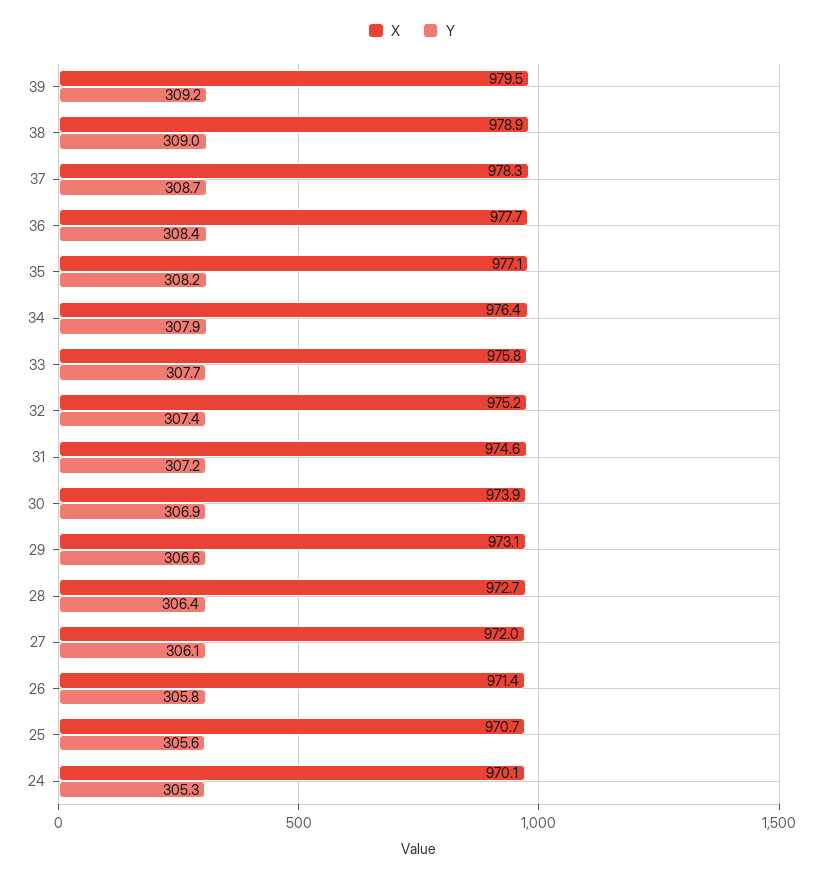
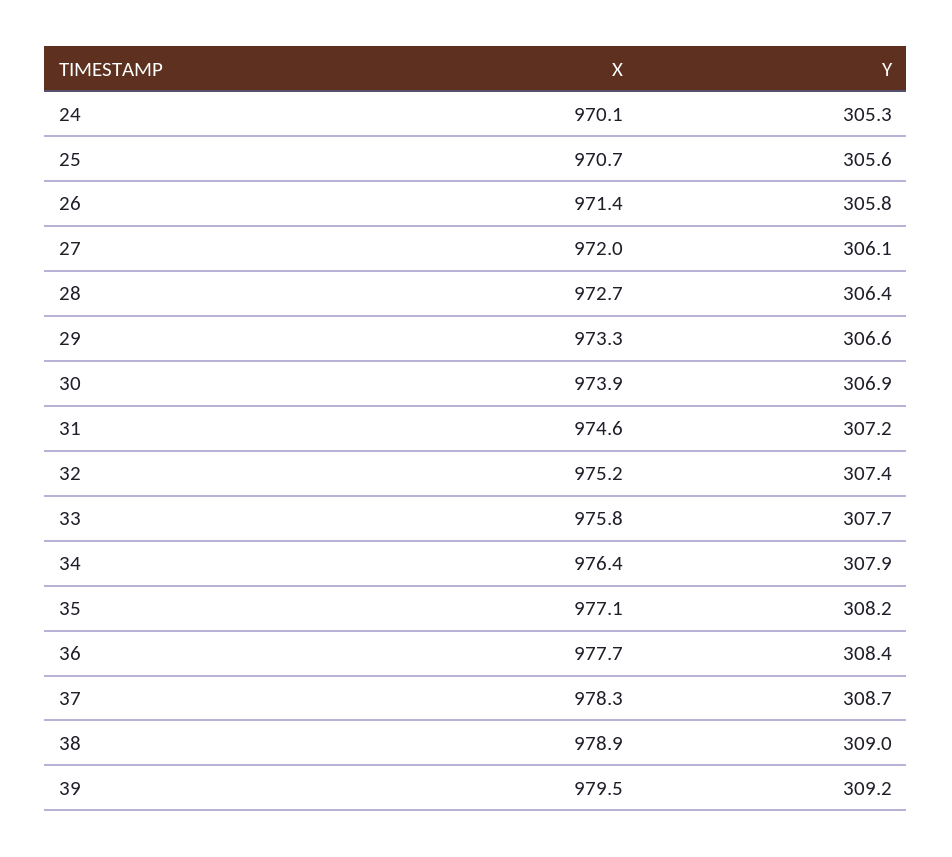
  {
    "X": {
      "39": 979.5,
      "38": 978.9,
      "37": 978.3,
      "36": 977.7,
      "35": 977.1,
      "34": 976.4,
      "33": 975.8,
      "32": 975.2,
      "31": 974.6,
      "30": 973.9,
-     "29": 973.1,
+     "29": 973.3,
      "28": 972.7,
      "27": 972,
      "26": 971.4,
      "25": 970.7,
      "24": 970.1
    },
    "Y": {
      "39": 309.2,
      "38": 309,
      "37": 308.7,
      "36": 308.4,
      "35": 308.2,
      "34": 307.9,
      "33": 307.7,
      "32": 307.4,
      "31": 307.2,
      "30": 306.9,
      "29": 306.6,
      "28": 306.4,
      "27": 306.1,
      "26": 305.8,
      "25": 305.6,
      "24": 305.3
    }
  }

